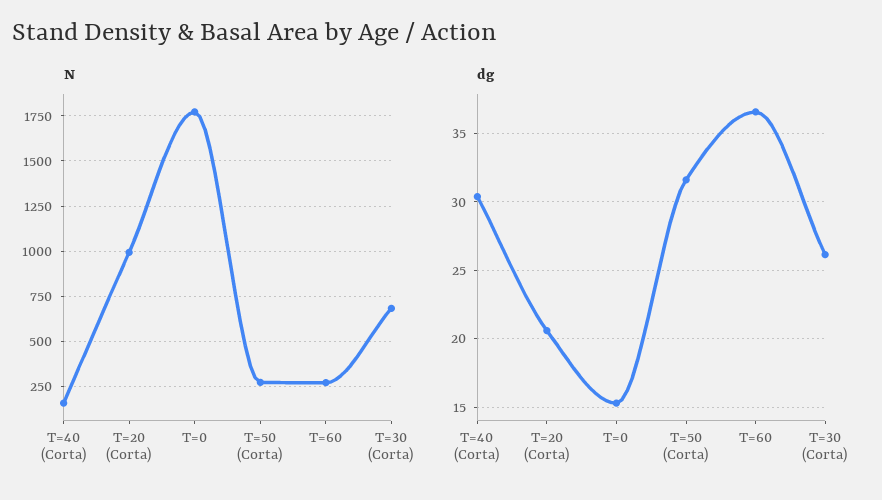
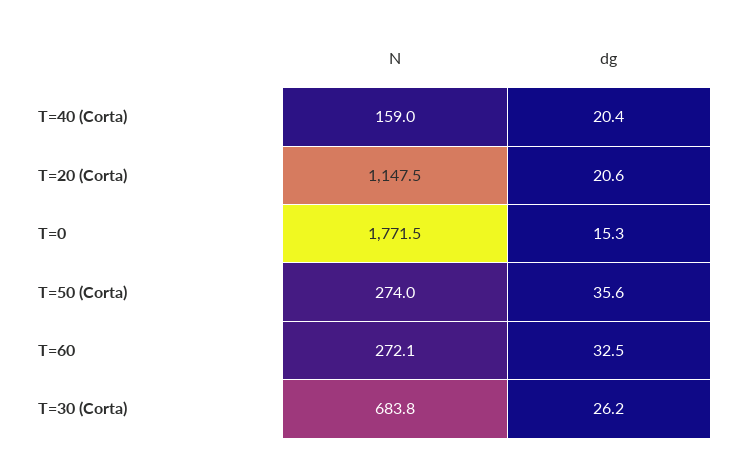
  {
    "N": {
      "T=40 (Corta)": 159,
-     "T=20 (Corta)": 1000,
+     "T=20 (Corta)": 1147.5,
      "T=0": 1771.5,
      "T=50 (Corta)": 274,
      "T=60": 272.1,
      "T=30 (Corta)": 683.8
    },
    "dg": {
-     "T=40 (Corta)": 30.5,
+     "T=40 (Corta)": 20.4,
      "T=20 (Corta)": 20.6,
      "T=0": 15.3,
-     "T=50 (Corta)": 31.5,
+     "T=50 (Corta)": 35.6,
-     "T=60": 36.5,
+     "T=60": 32.5,
      "T=30 (Corta)": 26.2
    }
  }

